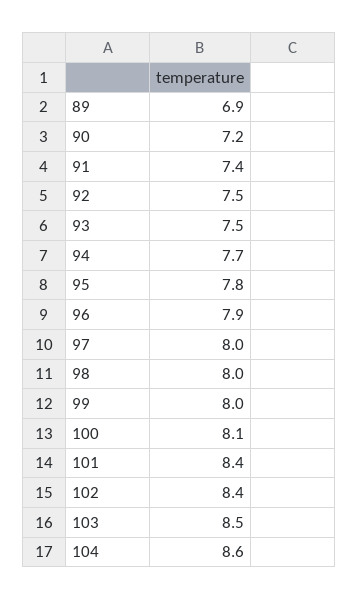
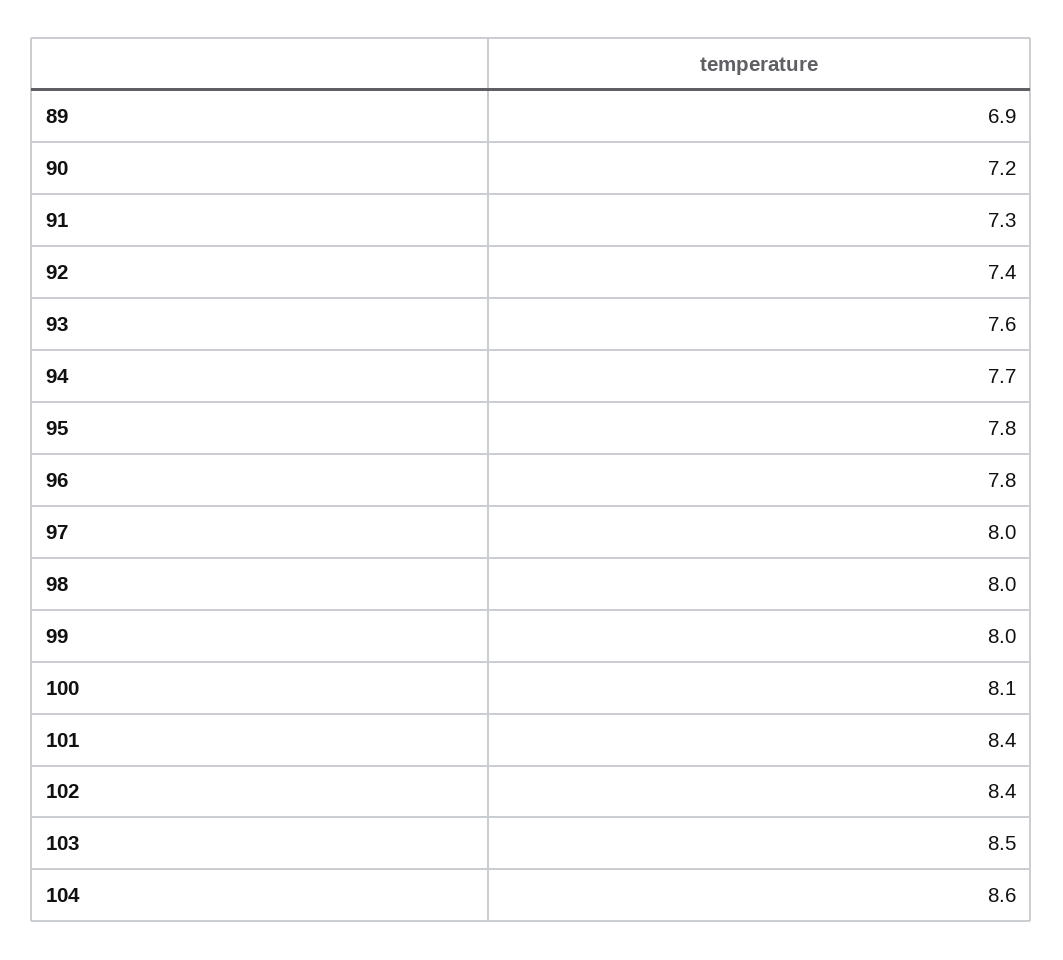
  {
    "89": 6.9,
    "90": 7.2,
-   "91": 7.4,
+   "91": 7.3,
-   "92": 7.5,
+   "92": 7.4,
-   "93": 7.5,
+   "93": 7.6,
    "94": 7.7,
    "95": 7.8,
-   "96": 7.9,
+   "96": 7.8,
    "97": 8,
    "98": 8,
    "99": 8,
    "100": 8.1,
    "101": 8.4,
    "102": 8.4,
    "103": 8.5,
    "104": 8.6
  }

